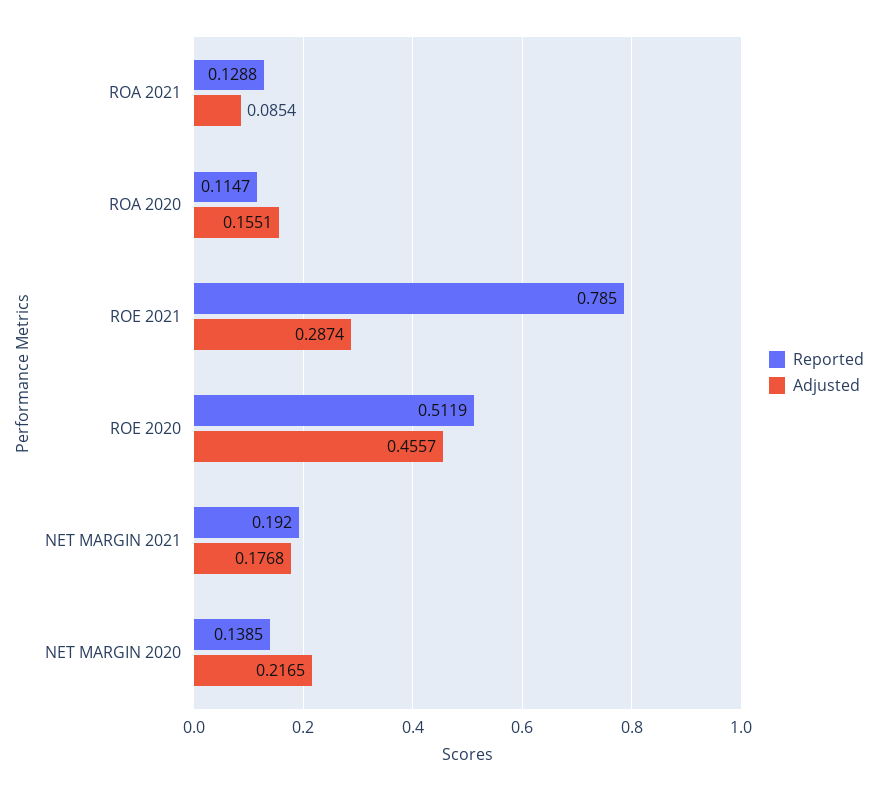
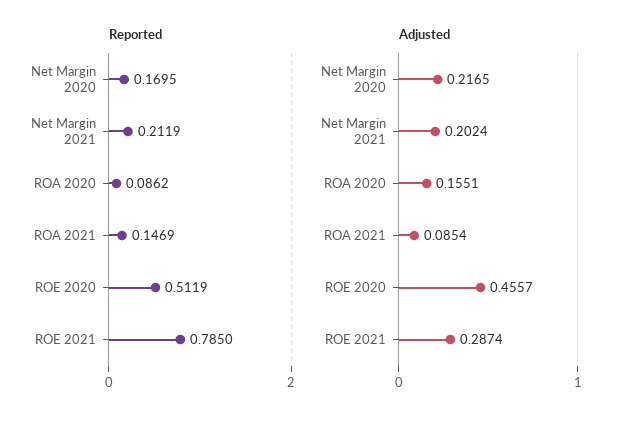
  {
    "Reported": {
-     "ROA 2021": 0.1288,
+     "ROA 2021": 0.1469,
-     "ROA 2020": 0.1147,
+     "ROA 2020": 0.0862,
      "ROE 2021": 0.785,
      "ROE 2020": 0.5119,
-     "NET MARGIN 2021": 0.192,
+     "NET MARGIN 2021": 0.2119,
-     "NET MARGIN 2020": 0.1385
+     "NET MARGIN 2020": 0.1695
    },
    "Adjusted": {
      "ROA 2021": 0.0854,
      "ROA 2020": 0.1551,
      "ROE 2021": 0.2874,
      "ROE 2020": 0.4557,
-     "NET MARGIN 2021": 0.1768,
+     "NET MARGIN 2021": 0.2024,
      "NET MARGIN 2020": 0.2165
    }
  }

